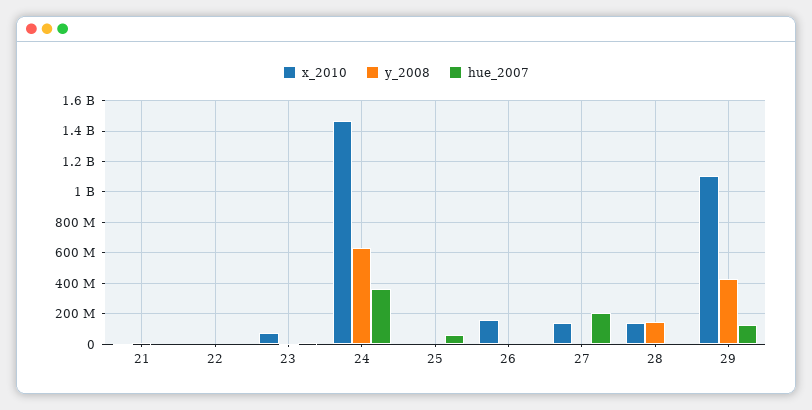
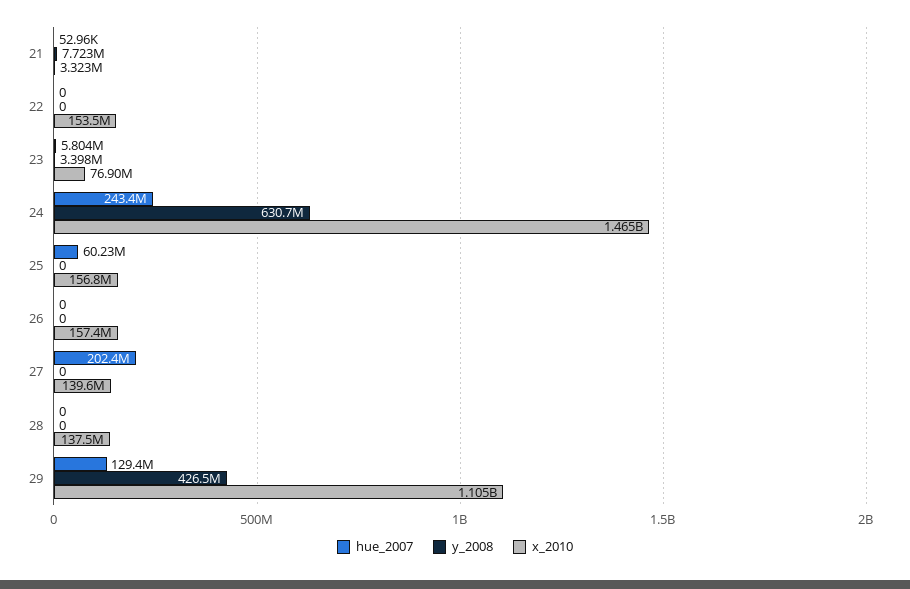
  {
    "x_2010": {
      "21": 3323000,
-     "22": 0,
+     "22": 153500000,
      "23": 76900000,
      "24": 1465000000,
-     "25": 0,
+     "25": 156800000,
      "26": 157400000,
      "27": 139600000,
      "28": 137500000,
      "29": 1105000000
    },
    "y_2008": {
      "21": 7723000,
      "22": 0,
      "23": 3398000,
      "24": 630700000,
      "25": 0,
      "26": 0,
      "27": 0,
-     "28": 150000000,
+     "28": 0,
      "29": 426500000
    },
    "hue_2007": {
      "21": 52960,
      "22": 0,
      "23": 5804000,
-     "24": 350000000,
+     "24": 243400000,
      "25": 60230000,
      "26": 0,
      "27": 202400000,
      "28": 0,
      "29": 129400000
    }
  }

